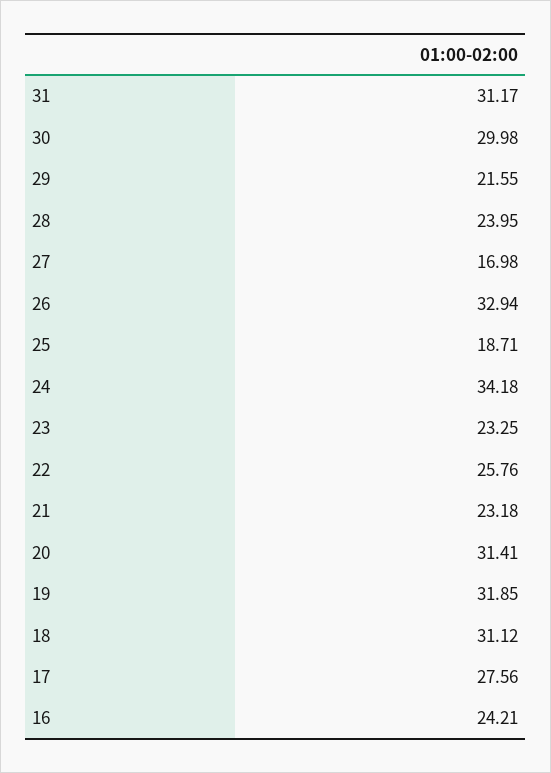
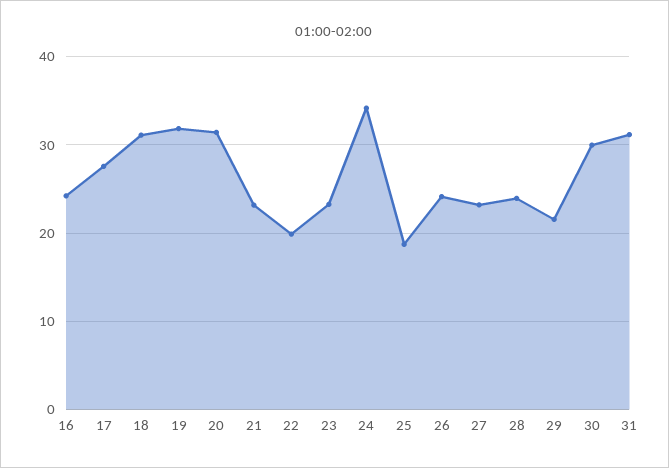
  {
    "31": 31.17,
    "30": 29.98,
    "29": 21.55,
    "28": 23.95,
-   "27": 16.98,
+   "27": 23,
-   "26": 32.94,
+   "26": 24,
    "25": 18.71,
    "24": 34.18,
    "23": 23.25,
-   "22": 25.76,
+   "22": 20,
    "21": 23.18,
    "20": 31.41,
    "19": 31.85,
    "18": 31.12,
    "17": 27.56,
    "16": 24.21
  }

